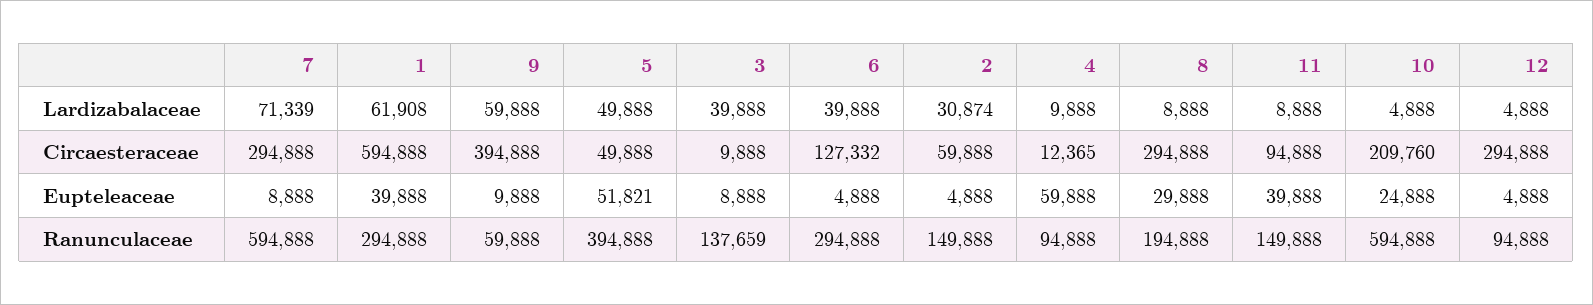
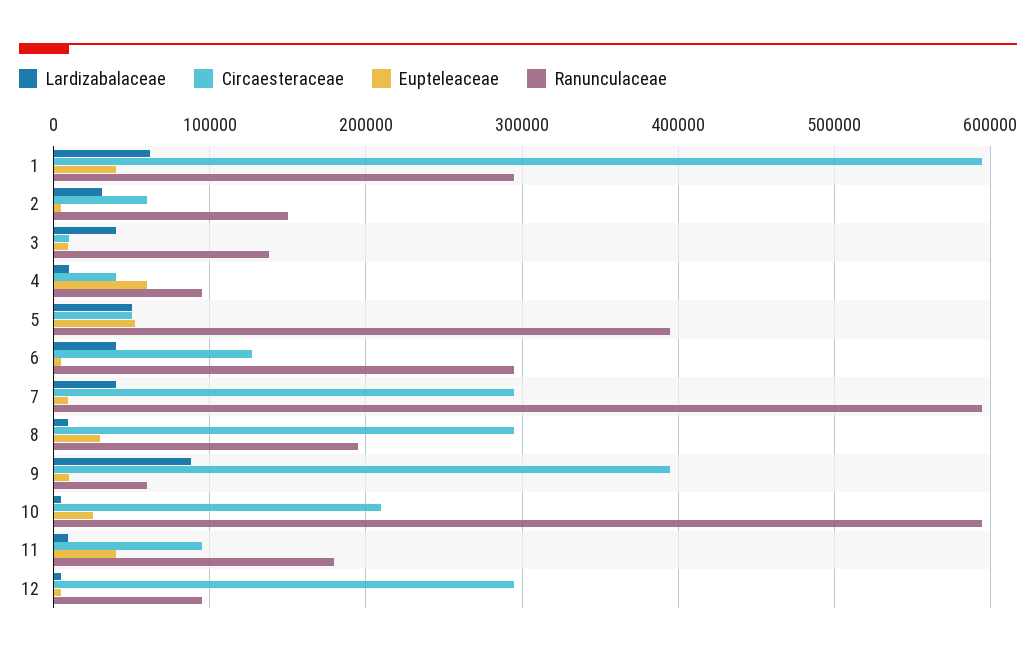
  {
    "Lardizabalaceae": {
-     "7": 71339,
+     "7": 40000,
      "1": 61908,
-     "9": 59888,
+     "9": 90000,
      "5": 49888,
      "3": 39888,
      "6": 39888,
      "2": 30874,
      "4": 9888,
      "8": 8888,
      "11": 8888,
      "10": 4888,
      "12": 4888
    },
    "Circaesteraceae": {
      "7": 294888,
      "1": 594888,
      "9": 394888,
      "5": 49888,
      "3": 9888,
      "6": 127332,
      "2": 59888,
-     "4": 12365,
+     "4": 40000,
      "8": 294888,
      "11": 94888,
      "10": 209760,
      "12": 294888
    },
    "Eupteleaceae": {
      "7": 8888,
      "1": 39888,
      "9": 9888,
      "5": 51821,
      "3": 8888,
      "6": 4888,
      "2": 4888,
      "4": 59888,
      "8": 29888,
      "11": 39888,
      "10": 24888,
      "12": 4888
    },
    "Ranunculaceae": {
      "7": 594888,
      "1": 294888,
      "9": 59888,
      "5": 394888,
      "3": 137659,
      "6": 294888,
      "2": 149888,
      "4": 94888,
      "8": 194888,
-     "11": 149888,
+     "11": 180000,
      "10": 594888,
      "12": 94888
    }
  }

